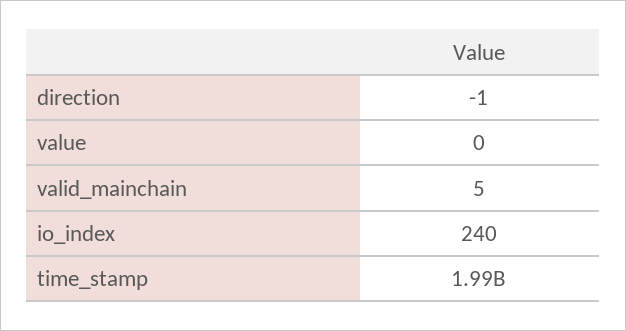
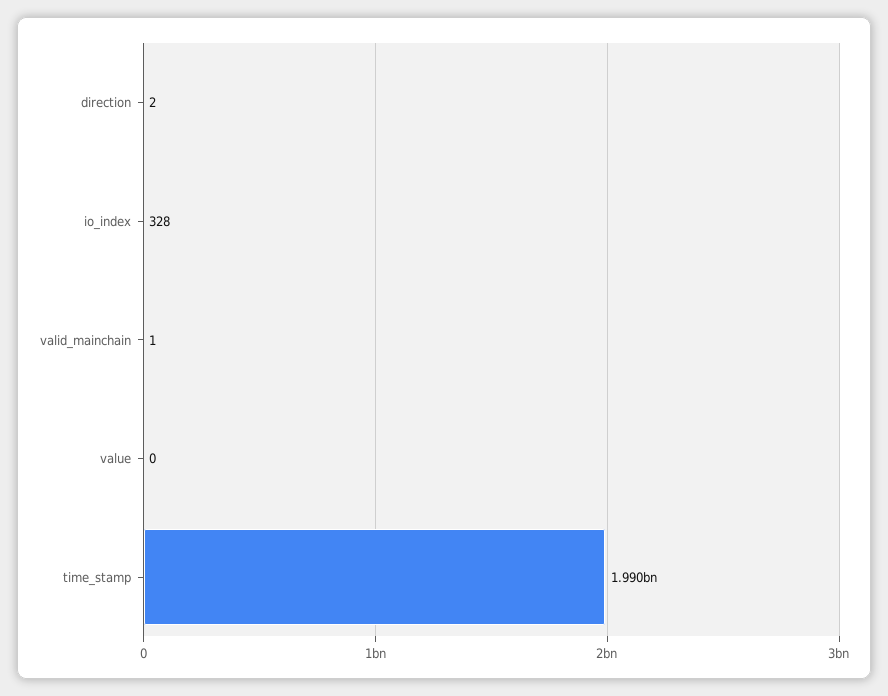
  {
-   "direction": -1,
+   "direction": 2,
    "value": 0,
-   "valid_mainchain": 5,
+   "valid_mainchain": 1,
-   "io_index": 240,
+   "io_index": 328,
    "time_stamp": 1990000000
  }

